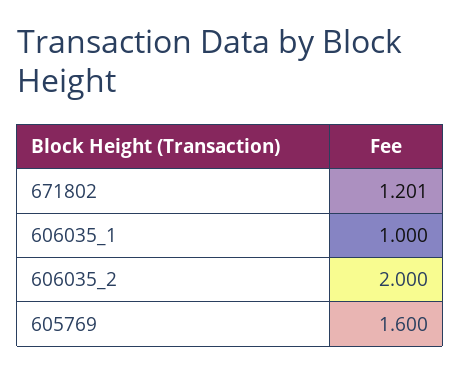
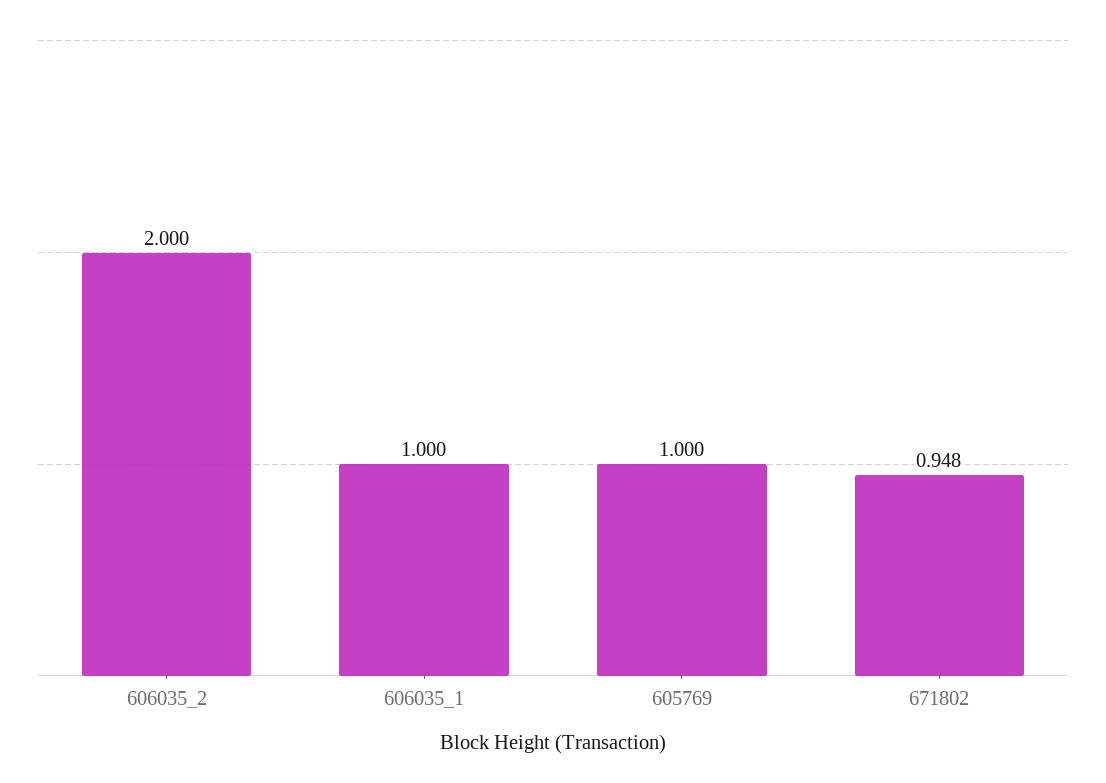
  {
-   "671802": 1.201,
+   "671802": 0.948,
    "606035_1": 1,
    "606035_2": 2,
-   "605769": 1.6
+   "605769": 1
  }

